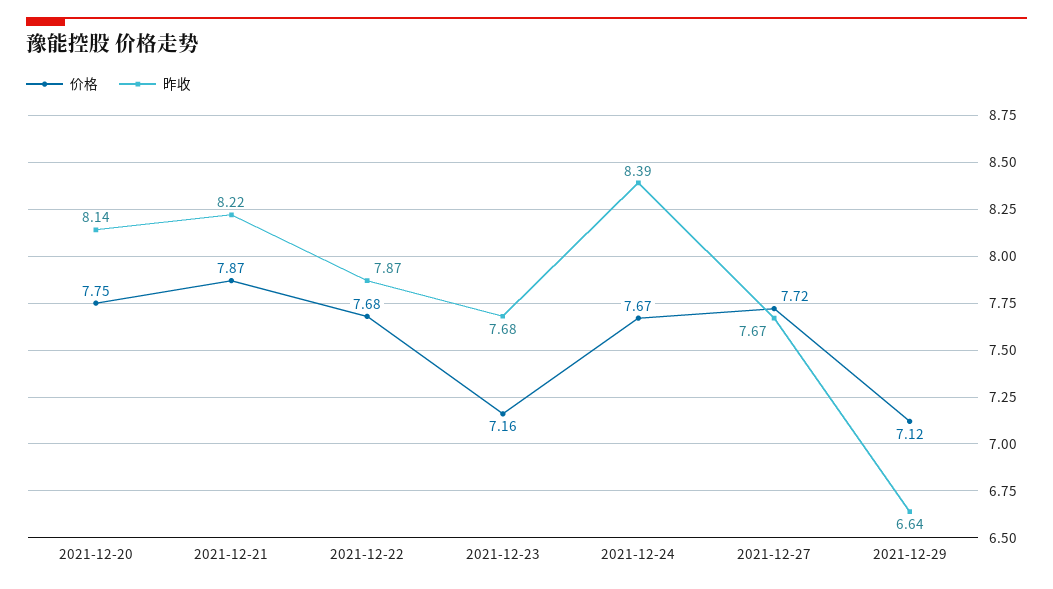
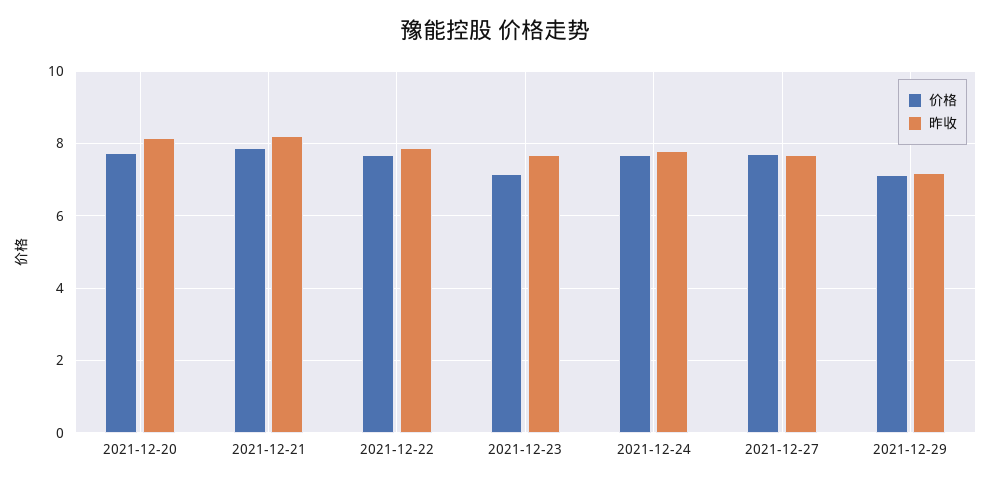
  {
    "价格": {
      "2021-12-20": 7.75,
      "2021-12-21": 7.87,
      "2021-12-22": 7.68,
      "2021-12-23": 7.16,
      "2021-12-24": 7.67,
      "2021-12-27": 7.72,
      "2021-12-29": 7.12
    },
    "昨收": {
      "2021-12-20": 8.14,
      "2021-12-21": 8.22,
      "2021-12-22": 7.87,
      "2021-12-23": 7.68,
-     "2021-12-24": 8.39,
+     "2021-12-24": 7.8,
      "2021-12-27": 7.67,
-     "2021-12-29": 6.64
+     "2021-12-29": 7.2
    }
  }

